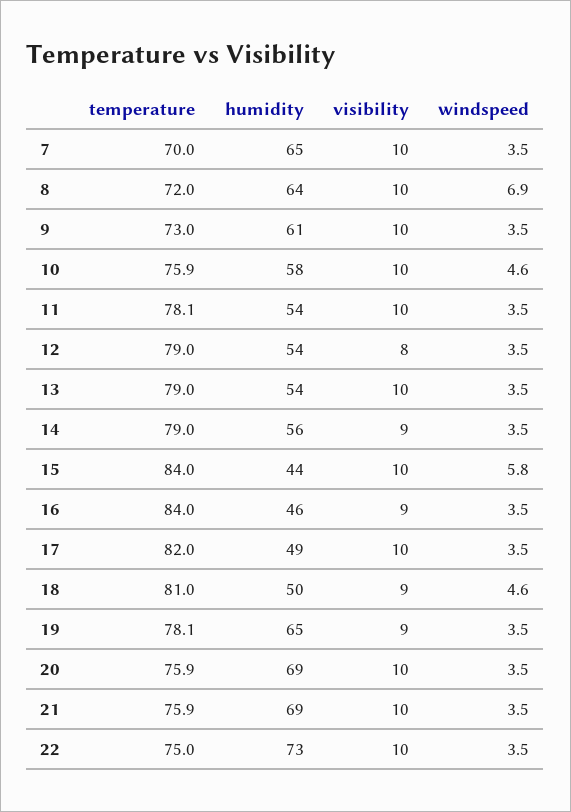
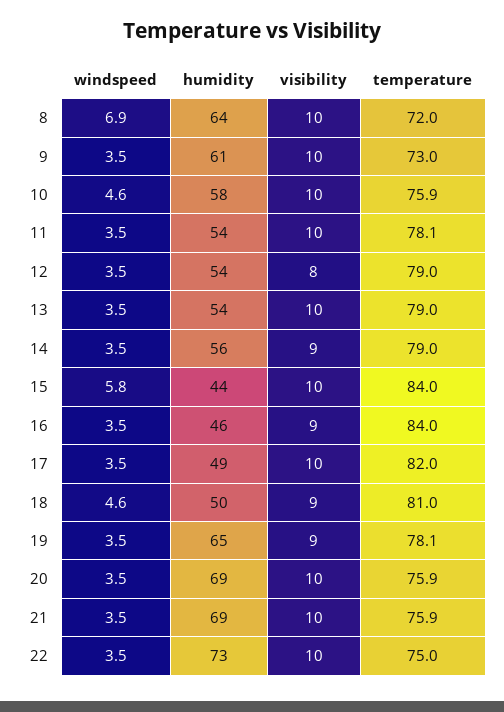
  {
    "temperature": {
-     "7": 70,
      "8": 72,
      "9": 73,
      "10": 75.9,
      "11": 78.1,
      "12": 79,
      "13": 79,
      "14": 79,
      "15": 84,
      "16": 84,
      "17": 82,
      "18": 81,
      "19": 78.1,
      "20": 75.9,
      "21": 75.9,
      "22": 75
    },
    "humidity": {
-     "7": 65,
      "8": 64,
      "9": 61,
      "10": 58,
      "11": 54,
      "12": 54,
      "13": 54,
      "14": 56,
      "15": 44,
      "16": 46,
      "17": 49,
      "18": 50,
      "19": 65,
      "20": 69,
      "21": 69,
      "22": 73
    },
    "visibility": {
-     "7": 10,
      "8": 10,
      "9": 10,
      "10": 10,
      "11": 10,
      "12": 8,
      "13": 10,
      "14": 9,
      "15": 10,
      "16": 9,
      "17": 10,
      "18": 9,
      "19": 9,
      "20": 10,
      "21": 10,
      "22": 10
    },
    "windspeed": {
-     "7": 3.5,
      "8": 6.9,
      "9": 3.5,
      "10": 4.6,
      "11": 3.5,
      "12": 3.5,
      "13": 3.5,
      "14": 3.5,
      "15": 5.8,
      "16": 3.5,
      "17": 3.5,
      "18": 4.6,
      "19": 3.5,
      "20": 3.5,
      "21": 3.5,
      "22": 3.5
    }
  }

